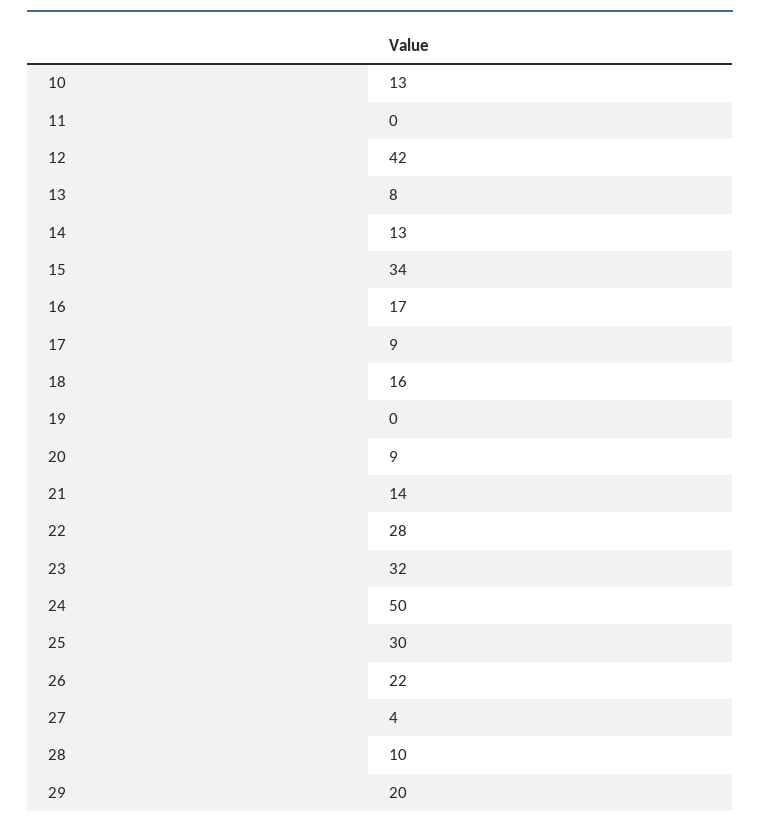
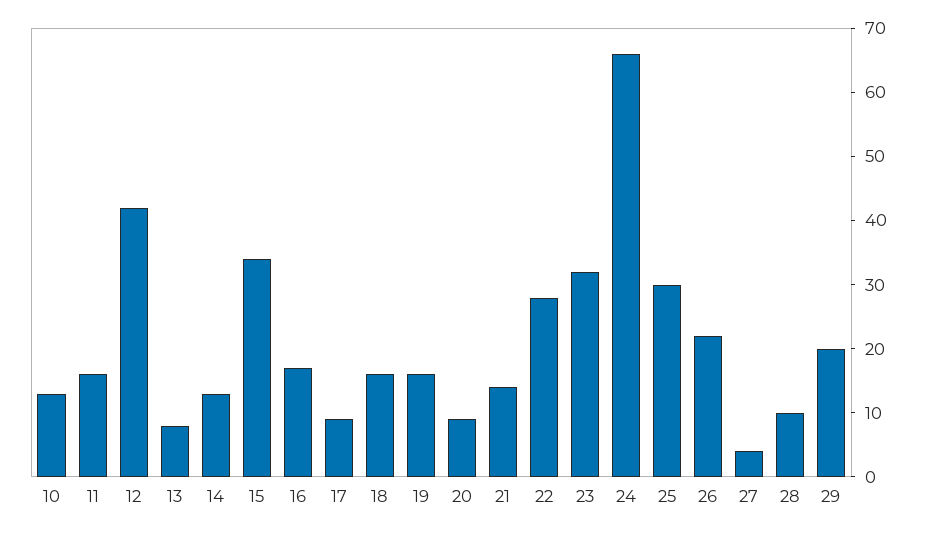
  {
    "10": 13,
-   "11": 0,
+   "11": 15,
    "12": 42,
    "13": 8,
    "14": 13,
    "15": 34,
    "16": 17,
    "17": 9,
    "18": 16,
-   "19": 0,
+   "19": 15,
    "20": 9,
    "21": 14,
    "22": 28,
    "23": 32,
-   "24": 50,
+   "24": 65,
    "25": 30,
    "26": 22,
    "27": 4,
    "28": 10,
    "29": 20
  }

